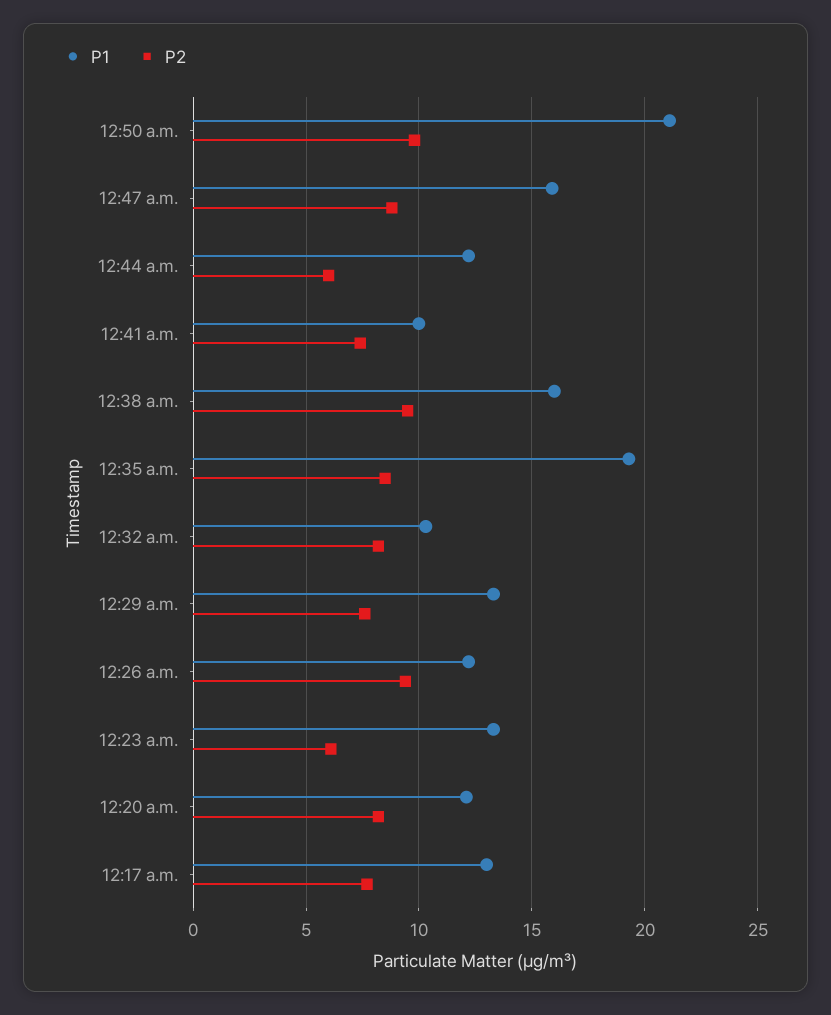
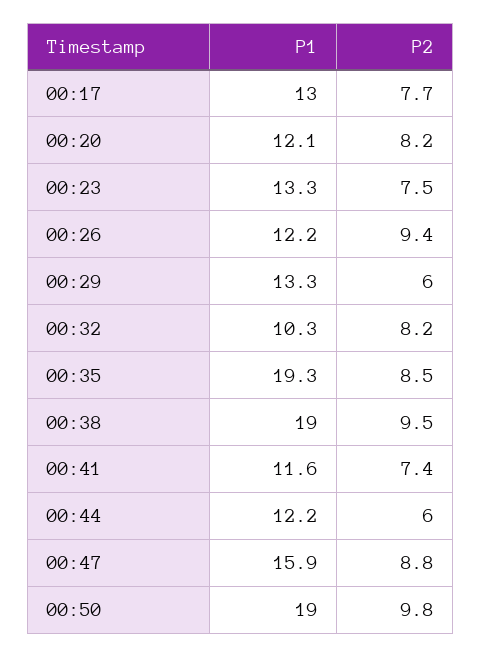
  {
    "P1": {
-     "12:50 a.m.": 21,
+     "12:50 a.m.": 19,
      "12:47 a.m.": 15.9,
      "12:44 a.m.": 12.2,
-     "12:41 a.m.": 10,
+     "12:41 a.m.": 11.6,
-     "12:38 a.m.": 16,
+     "12:38 a.m.": 19,
      "12:35 a.m.": 19.3,
      "12:32 a.m.": 10.3,
      "12:29 a.m.": 13.3,
      "12:26 a.m.": 12.2,
      "12:23 a.m.": 13.3,
      "12:20 a.m.": 12.1,
      "12:17 a.m.": 13
    },
    "P2": {
      "12:50 a.m.": 9.8,
      "12:47 a.m.": 8.8,
      "12:44 a.m.": 6,
      "12:41 a.m.": 7.4,
      "12:38 a.m.": 9.5,
      "12:35 a.m.": 8.5,
      "12:32 a.m.": 8.2,
-     "12:29 a.m.": 7.5,
+     "12:29 a.m.": 6,
      "12:26 a.m.": 9.4,
-     "12:23 a.m.": 6,
+     "12:23 a.m.": 7.5,
      "12:20 a.m.": 8.2,
      "12:17 a.m.": 7.7
    }
  }

